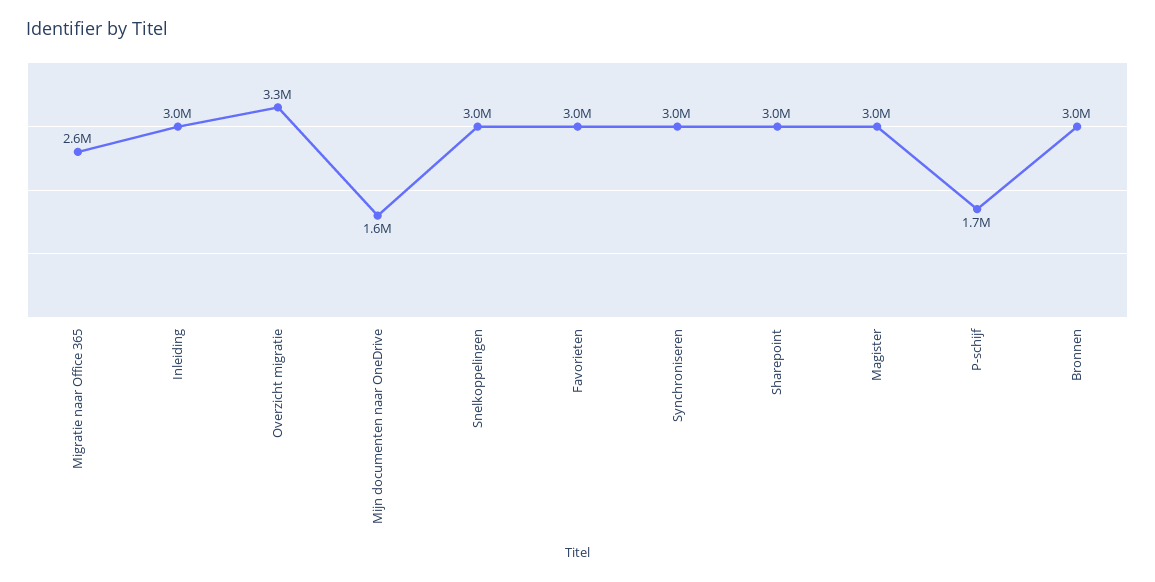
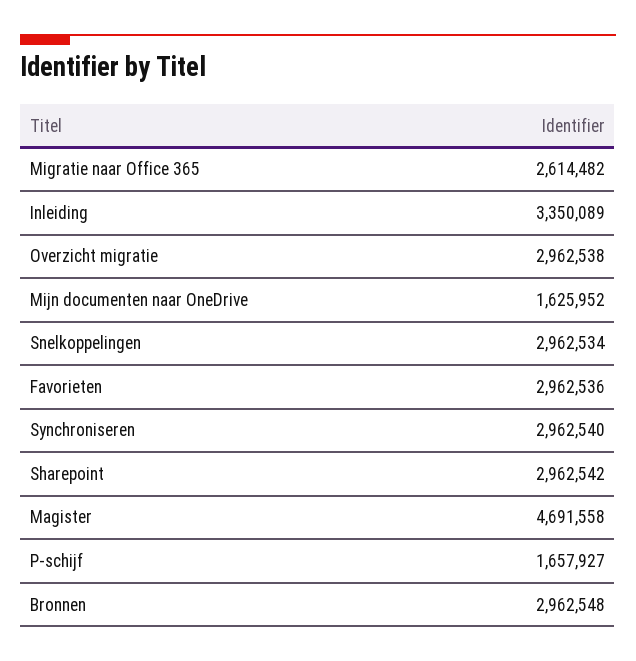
  {
    "Migratie naar Office 365": 2614482,
-   "Inleiding": 3000000,
+   "Inleiding": 3350089,
-   "Overzicht migratie": 3300000,
+   "Overzicht migratie": 2962538,
    "Mijn documenten naar OneDrive": 1625952,
    "Snelkoppelingen": 2962534,
    "Favorieten": 2962536,
    "Synchroniseren": 2962540,
    "Sharepoint": 2962542,
-   "Magister": 3000000,
+   "Magister": 4691558,
    "P-schijf": 1657927,
    "Bronnen": 2962548
  }

